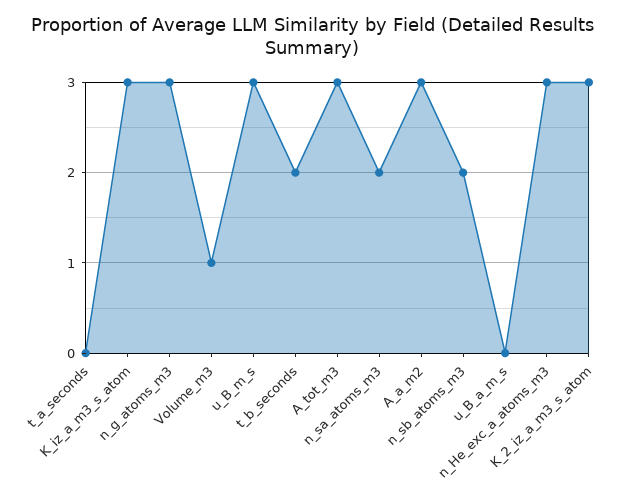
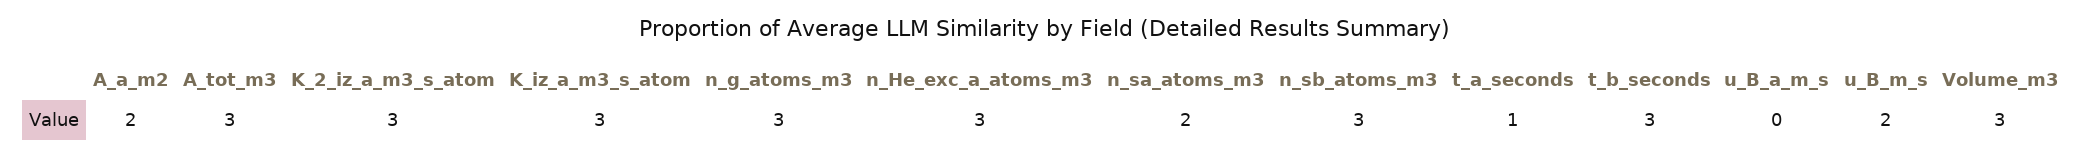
  {
-   "t_a_seconds": 0,
+   "t_a_seconds": 1,
    "K_iz_a_m3_s_atom": 3,
    "n_g_atoms_m3": 3,
-   "Volume_m3": 1,
+   "Volume_m3": 3,
-   "u_B_m_s": 3,
+   "u_B_m_s": 2,
-   "t_b_seconds": 2,
+   "t_b_seconds": 3,
    "A_tot_m3": 3,
    "n_sa_atoms_m3": 2,
-   "A_a_m2": 3,
+   "A_a_m2": 2,
-   "n_sb_atoms_m3": 2,
+   "n_sb_atoms_m3": 3,
    "u_B_a_m_s": 0,
    "n_He_exc_a_atoms_m3": 3,
    "K_2_iz_a_m3_s_atom": 3
  }

